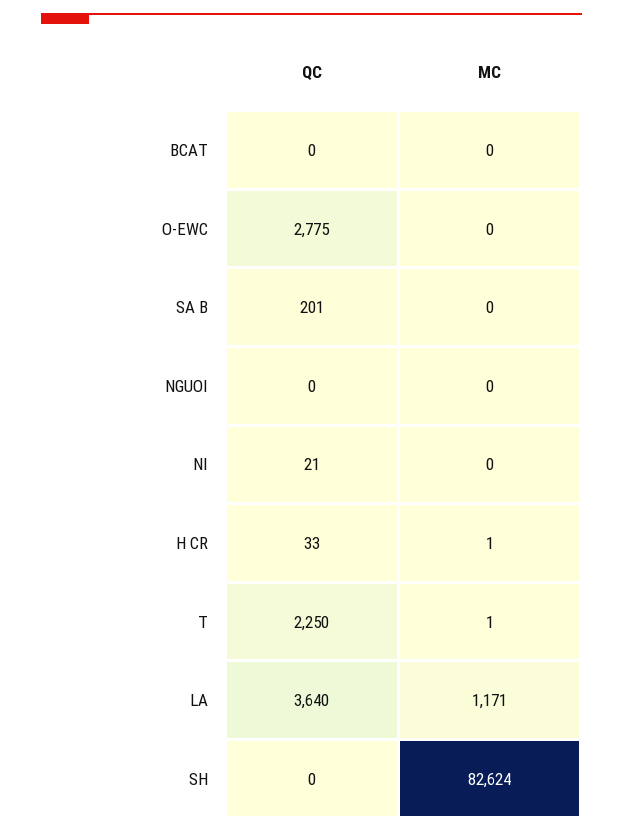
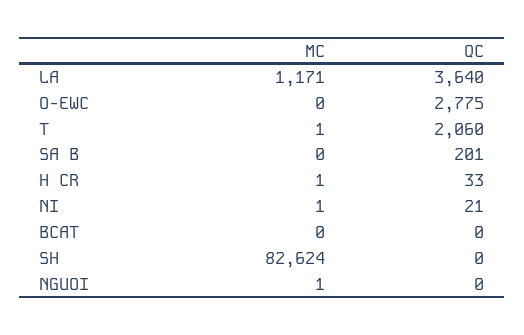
  {
    "QC": {
      "BCAT": 0,
      "O-EWC": 2775,
      "SA B": 201,
      "NGUOI": 0,
      "NI": 21,
      "H CR": 33,
-     "T": 2250,
+     "T": 2060,
      "LA": 3640,
      "SH": 0
    },
    "MC": {
      "BCAT": 0,
      "O-EWC": 0,
      "SA B": 0,
-     "NGUOI": 0,
+     "NGUOI": 1,
-     "NI": 0,
+     "NI": 1,
      "H CR": 1,
      "T": 1,
      "LA": 1171,
      "SH": 82624
    }
  }

